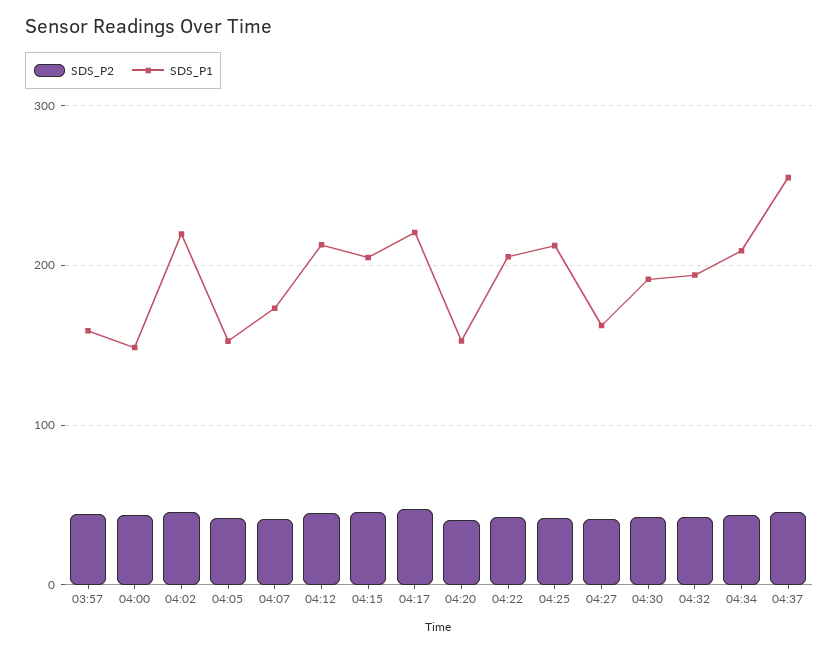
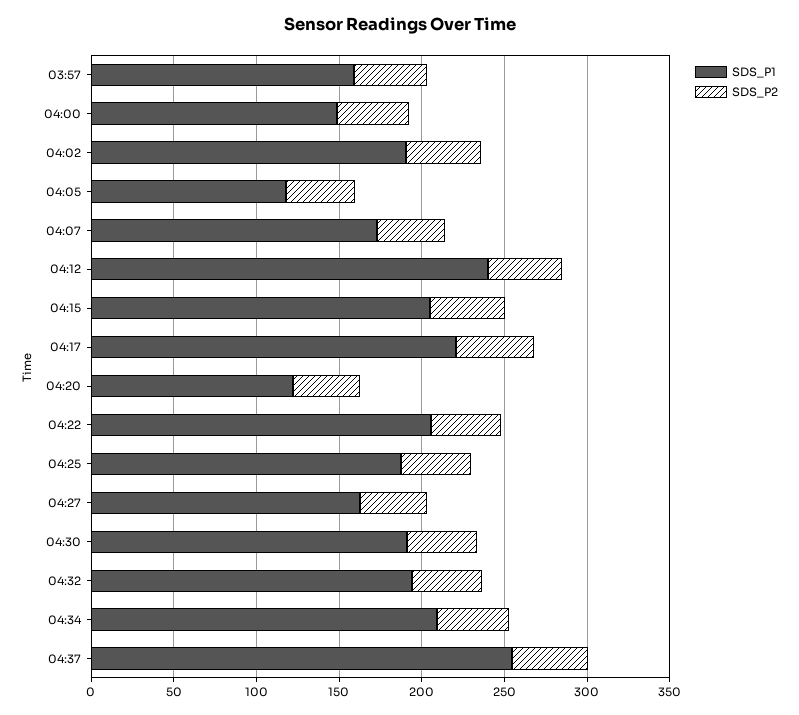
  {
    "SDS_P2": {
      "03:57": 40,
      "04:00": 40,
      "04:02": 50,
      "04:05": 40,
      "04:07": 40,
      "04:12": 50,
      "04:15": 50,
      "04:17": 50,
      "04:20": 40,
      "04:22": 40,
      "04:25": 40,
      "04:27": 40,
      "04:30": 40,
      "04:32": 40,
      "04:34": 40,
      "04:37": 50
    },
    "SDS_P1": {
      "03:57": 160,
      "04:00": 150,
-     "04:02": 220,
+     "04:02": 190,
-     "04:05": 150,
+     "04:05": 120,
      "04:07": 170,
-     "04:12": 210,
+     "04:12": 240,
      "04:15": 200,
      "04:17": 220,
-     "04:20": 150,
+     "04:20": 120,
      "04:22": 210,
-     "04:25": 210,
+     "04:25": 190,
      "04:27": 160,
      "04:30": 190,
      "04:32": 190,
      "04:34": 210,
      "04:37": 250
    }
  }

